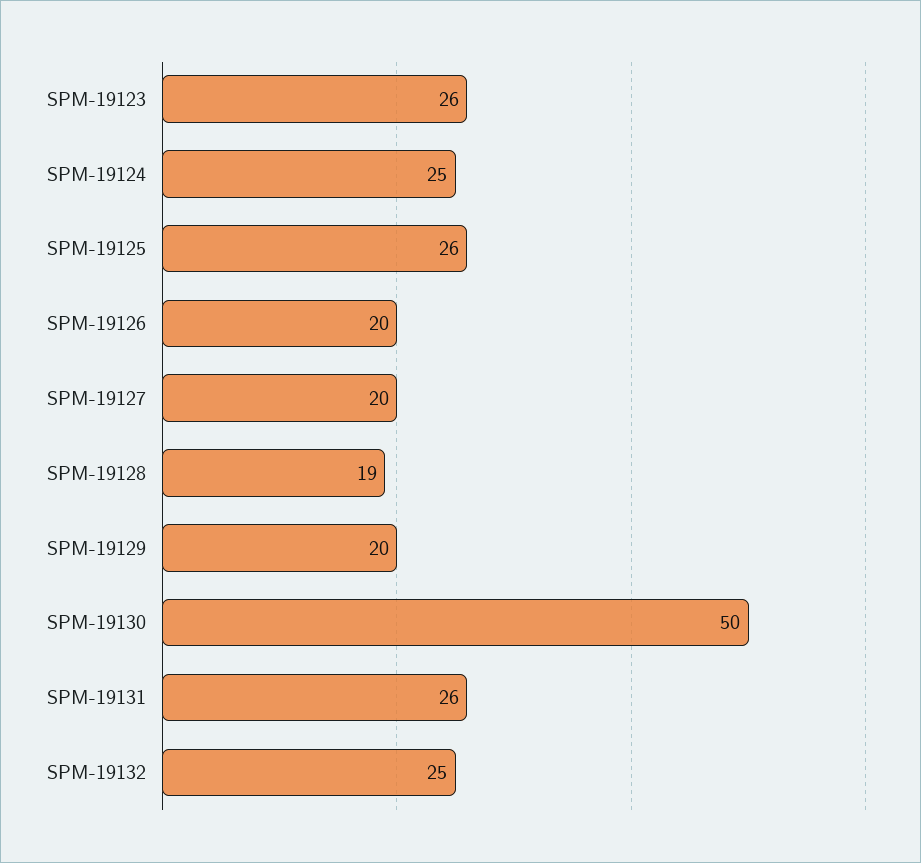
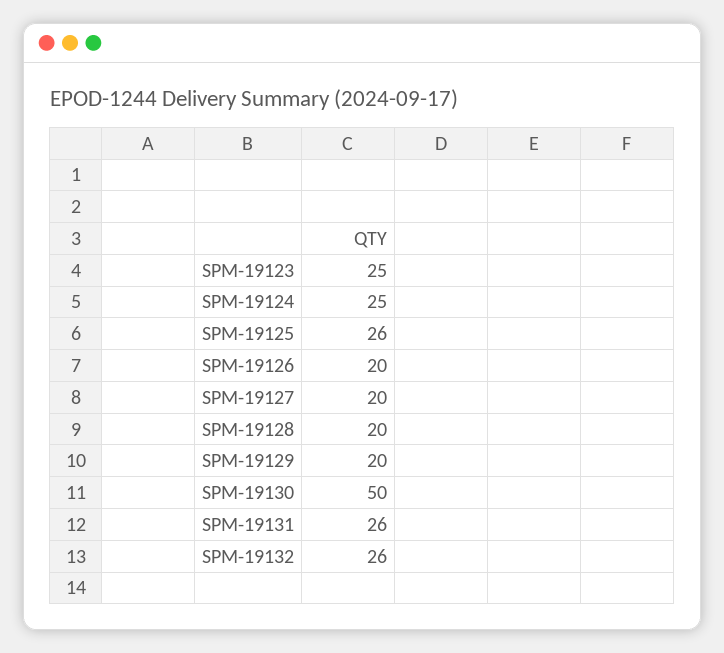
  {
-   "SPM-19123": 26,
+   "SPM-19123": 25,
    "SPM-19124": 25,
    "SPM-19125": 26,
    "SPM-19126": 20,
    "SPM-19127": 20,
-   "SPM-19128": 19,
+   "SPM-19128": 20,
    "SPM-19129": 20,
    "SPM-19130": 50,
    "SPM-19131": 26,
-   "SPM-19132": 25
+   "SPM-19132": 26
  }

